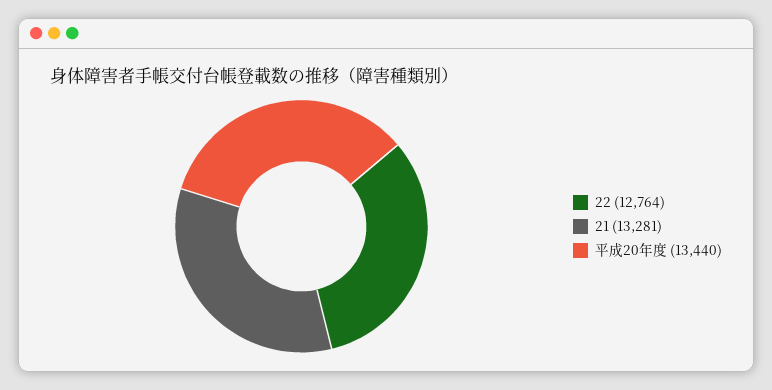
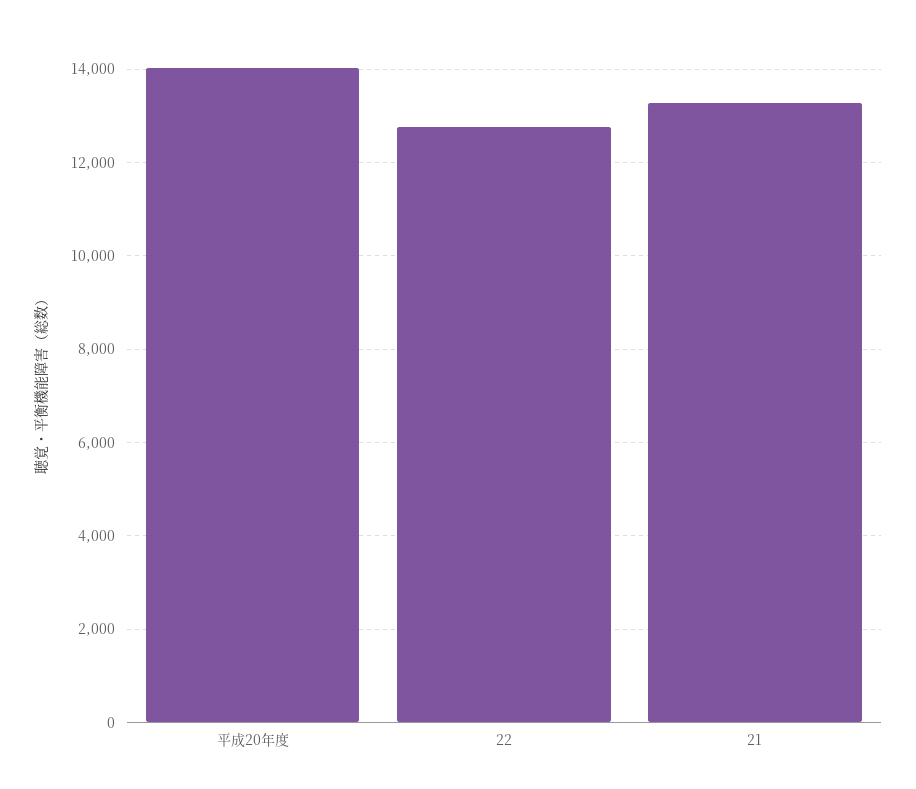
  {
    "22": 12764,
    "21": 13281,
-   "平成20年度": 13440
+   "平成20年度": 14000
  }

